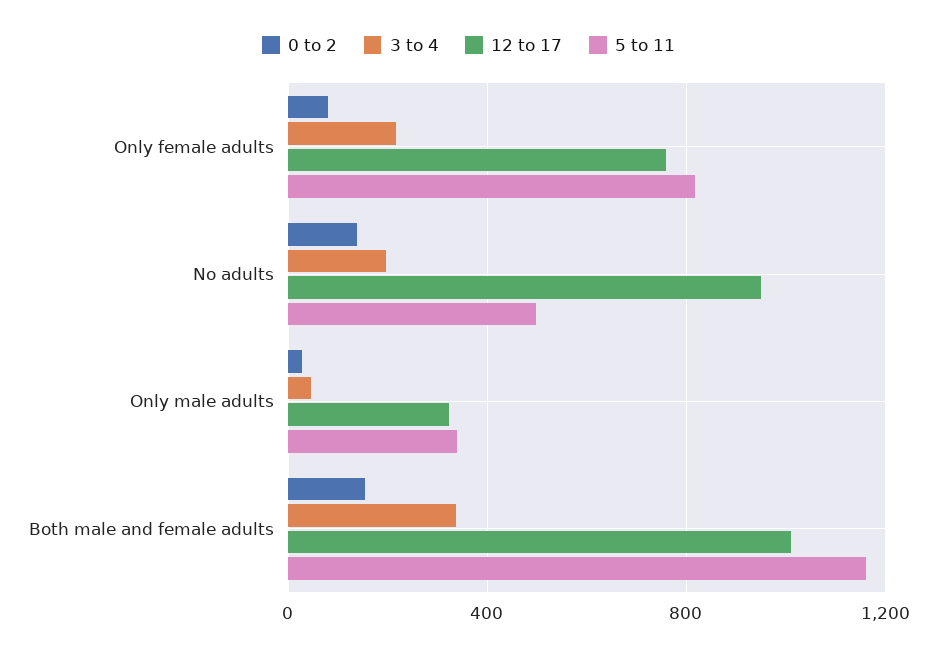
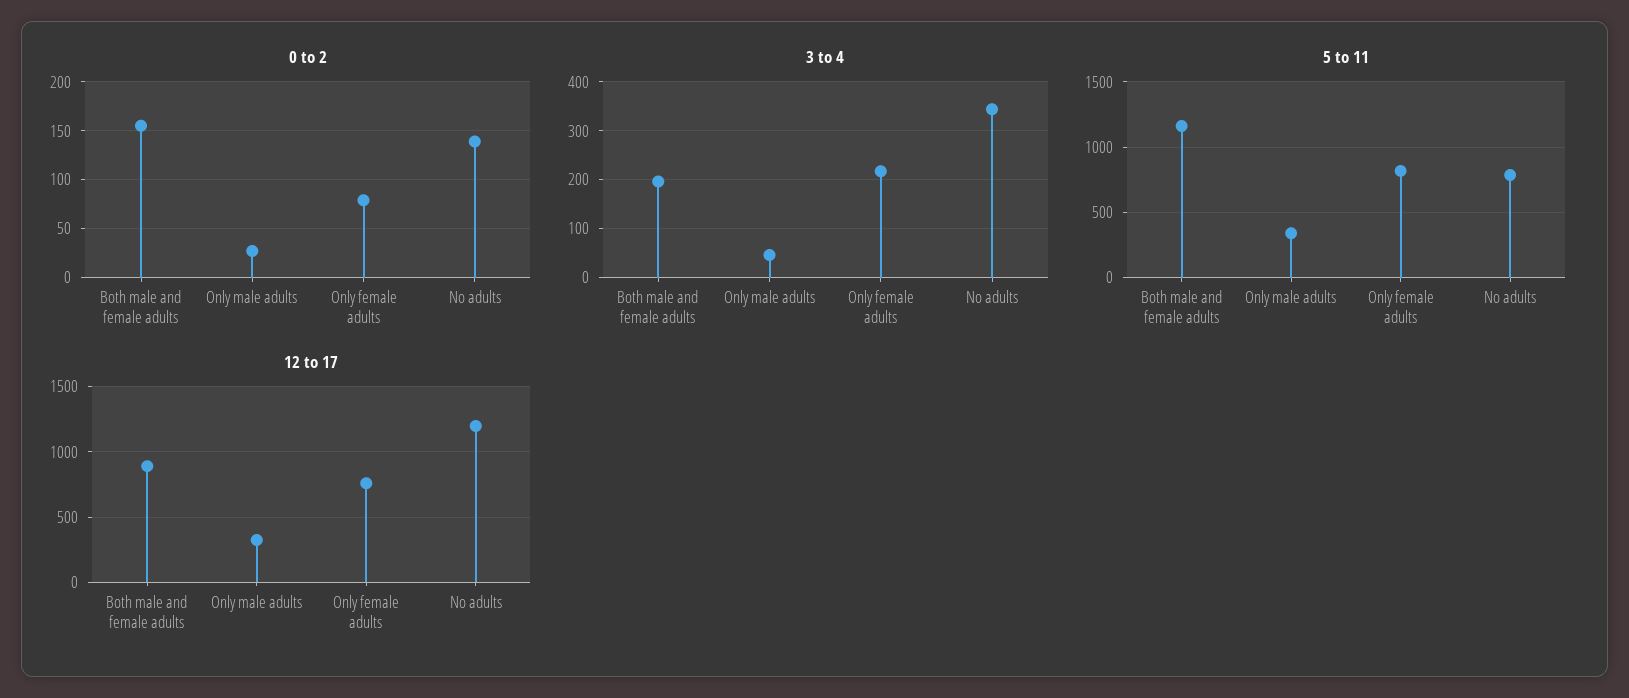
  {
    "0 to 2": {
      "Only female adults": 80,
      "No adults": 140,
      "Only male adults": 30,
      "Both male and female adults": 160
    },
    "3 to 4": {
      "Only female adults": 220,
-     "No adults": 200,
+     "No adults": 340,
      "Only male adults": 40,
-     "Both male and female adults": 350
+     "Both male and female adults": 200
    },
    "12 to 17": {
      "Only female adults": 750,
-     "No adults": 950,
+     "No adults": 1200,
      "Only male adults": 300,
-     "Both male and female adults": 1000
+     "Both male and female adults": 900
    },
    "5 to 11": {
      "Only female adults": 800,
-     "No adults": 500,
+     "No adults": 800,
      "Only male adults": 350,
      "Both male and female adults": 1150
    }
  }

